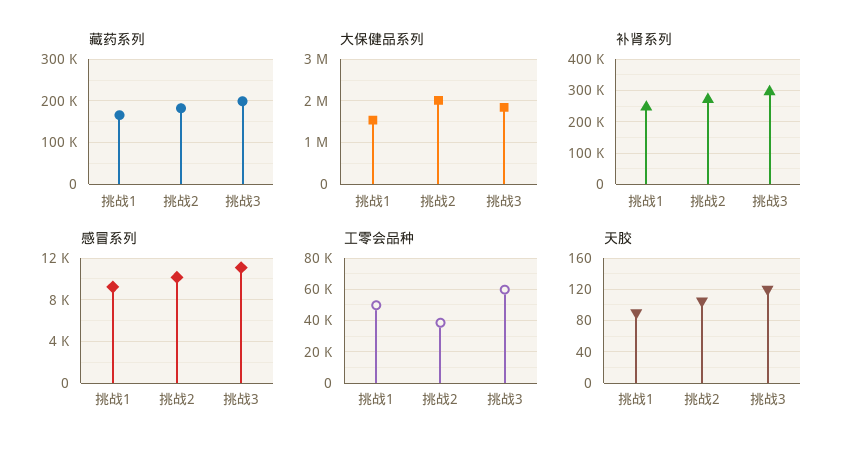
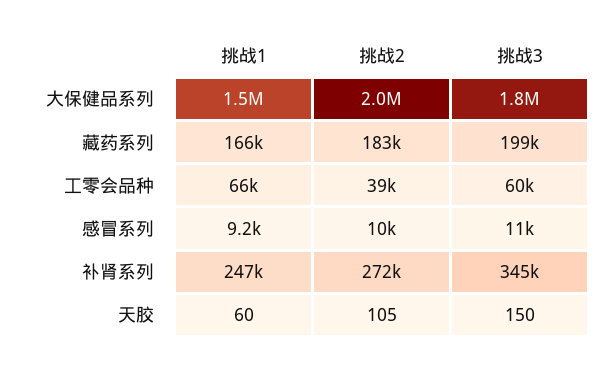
  {
    "藏药系列": {
      "挑战1": 166000,
      "挑战2": 183000,
      "挑战3": 199000
    },
    "大保健品系列": {
      "挑战1": 1500000,
      "挑战2": 2000000,
      "挑战3": 1800000
    },
    "补肾系列": {
      "挑战1": 247000,
      "挑战2": 272000,
-     "挑战3": 300000
+     "挑战3": 345000
    },
    "感冒系列": {
      "挑战1": 9200,
      "挑战2": 10000,
      "挑战3": 11000
    },
    "工零会品种": {
-     "挑战1": 50000,
+     "挑战1": 66000,
      "挑战2": 39000,
      "挑战3": 60000
    },
    "天胶": {
-     "挑战1": 90,
+     "挑战1": 60,
      "挑战2": 105,
-     "挑战3": 120
+     "挑战3": 150
    }
  }

